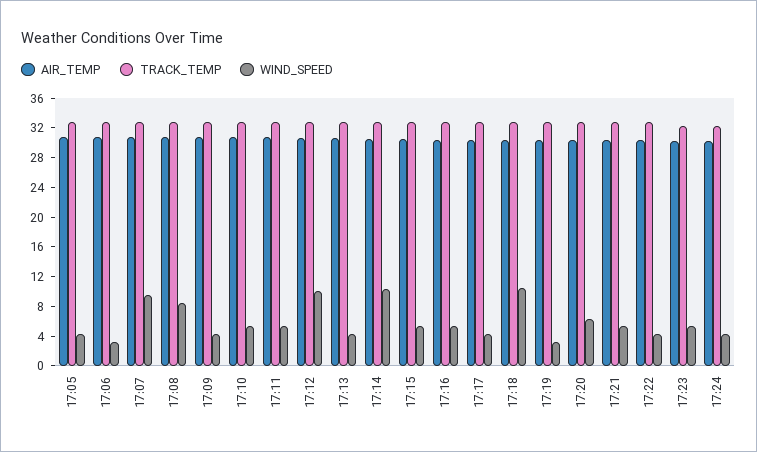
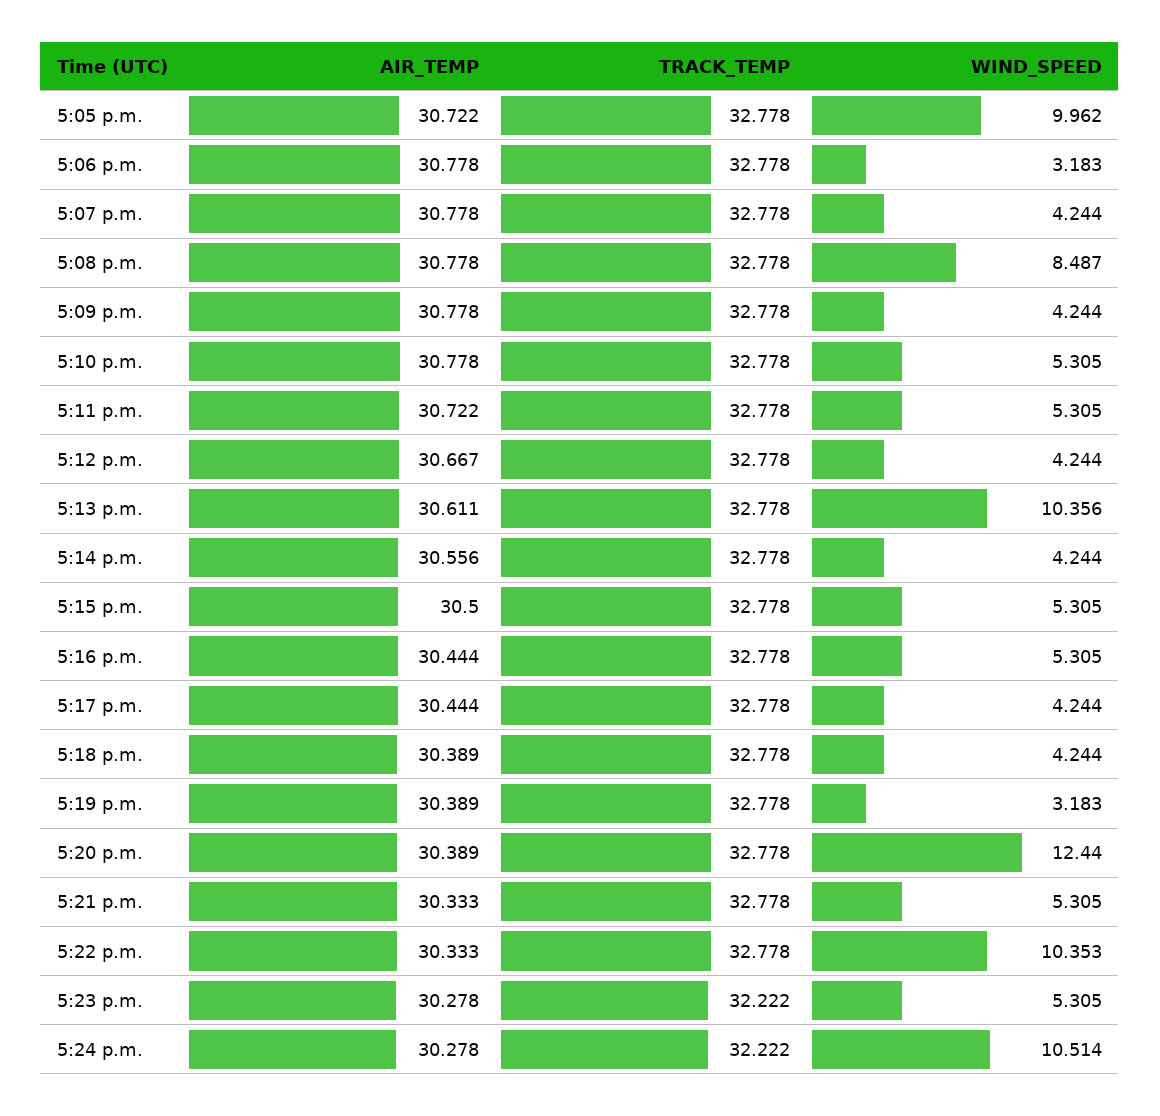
  {
    "AIR_TEMP": {
      "17:05": 30.722,
      "17:06": 30.778,
      "17:07": 30.778,
      "17:08": 30.778,
      "17:09": 30.778,
      "17:10": 30.778,
      "17:11": 30.722,
      "17:12": 30.667,
      "17:13": 30.611,
      "17:14": 30.556,
      "17:15": 30.5,
      "17:16": 30.444,
      "17:17": 30.444,
      "17:18": 30.389,
      "17:19": 30.389,
      "17:20": 30.389,
      "17:21": 30.333,
      "17:22": 30.333,
      "17:23": 30.278,
      "17:24": 30.278
    },
    "TRACK_TEMP": {
      "17:05": 32.778,
      "17:06": 32.778,
      "17:07": 32.778,
      "17:08": 32.778,
      "17:09": 32.778,
      "17:10": 32.778,
      "17:11": 32.778,
      "17:12": 32.778,
      "17:13": 32.778,
      "17:14": 32.778,
      "17:15": 32.778,
      "17:16": 32.778,
      "17:17": 32.778,
      "17:18": 32.778,
      "17:19": 32.778,
      "17:20": 32.778,
      "17:21": 32.778,
      "17:22": 32.778,
      "17:23": 32.222,
      "17:24": 32.222
    },
    "WIND_SPEED": {
-     "17:05": 4,
+     "17:05": 9.962,
      "17:06": 3.183,
-     "17:07": 10,
+     "17:07": 4.244,
      "17:08": 8.487,
      "17:09": 4.244,
      "17:10": 5.305,
      "17:11": 5.305,
-     "17:12": 10,
+     "17:12": 4.244,
-     "17:13": 4,
+     "17:13": 10.356,
-     "17:14": 10,
+     "17:14": 4.244,
      "17:15": 5.305,
      "17:16": 5.305,
      "17:17": 4.244,
-     "17:18": 10,
+     "17:18": 4.244,
      "17:19": 3.183,
-     "17:20": 6,
+     "17:20": 12.44,
      "17:21": 5.305,
-     "17:22": 4,
+     "17:22": 10.353,
      "17:23": 5.305,
-     "17:24": 4
+     "17:24": 10.514
    }
  }

